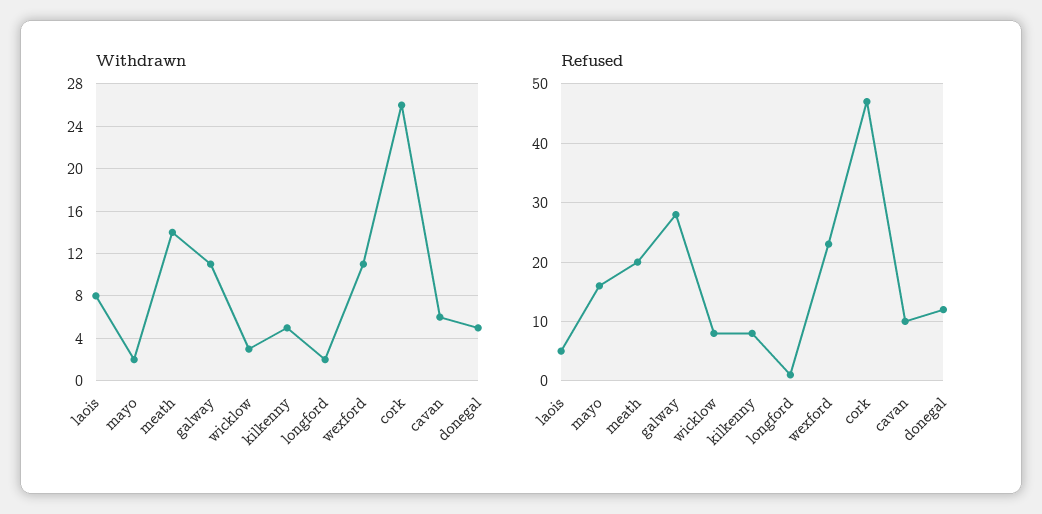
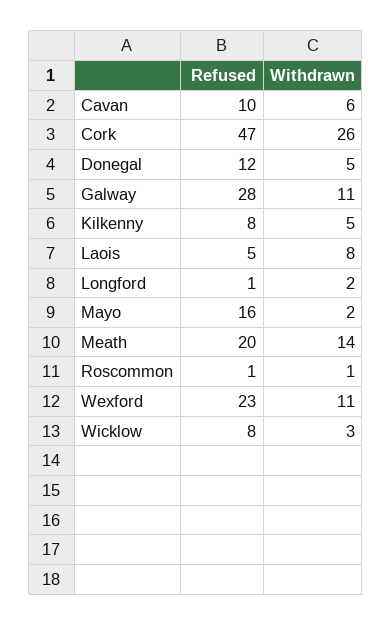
  {
    "Withdrawn": {
      "laois": 8,
      "mayo": 2,
      "meath": 14,
      "galway": 11,
      "wicklow": 3,
      "kilkenny": 5,
      "longford": 2,
      "wexford": 11,
      "cork": 26,
      "cavan": 6,
-     "donegal": 5
+     "donegal": 5,
+     "Roscommon": 1
    },
    "Refused": {
      "laois": 5,
      "mayo": 16,
      "meath": 20,
      "galway": 28,
      "wicklow": 8,
      "kilkenny": 8,
      "longford": 1,
      "wexford": 23,
      "cork": 47,
      "cavan": 10,
-     "donegal": 12
+     "donegal": 12,
+     "Roscommon": 1
    }
  }

